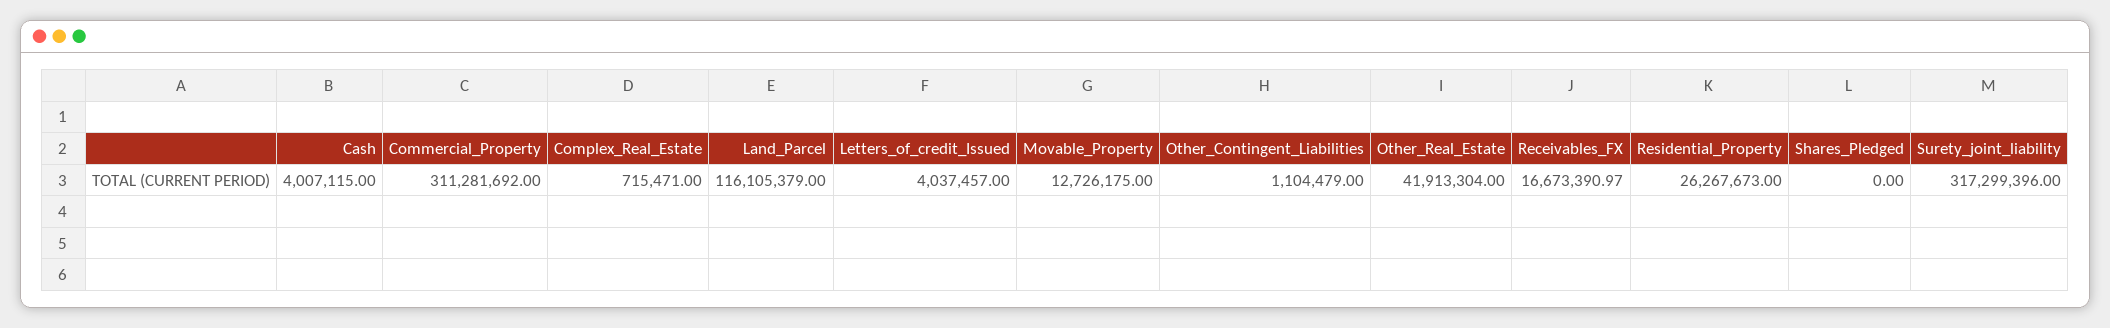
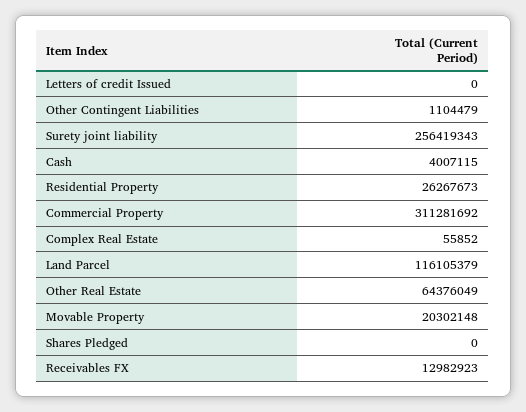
  {
    "Cash": 4007115,
    "Commercial_Property": 311281692,
-   "Complex_Real_Estate": 715471,
+   "Complex_Real_Estate": 55852,
    "Land_Parcel": 116105379,
-   "Letters_of_credit_Issued": 4037457,
+   "Letters_of_credit_Issued": 0,
-   "Movable_Property": 12726175,
+   "Movable_Property": 20302148,
    "Other_Contingent_Liabilities": 1104479,
-   "Other_Real_Estate": 41913304,
+   "Other_Real_Estate": 64376049,
-   "Receivables_FX": 16673390.97,
+   "Receivables_FX": 12982923,
    "Residential_Property": 26267673,
    "Shares_Pledged": 0,
-   "Surety_joint_liability": 317299396
+   "Surety_joint_liability": 256419343
  }

